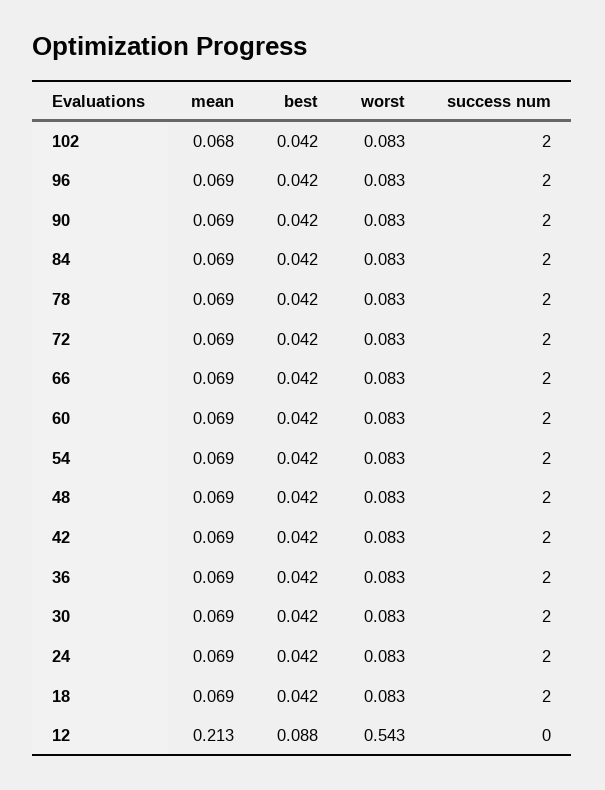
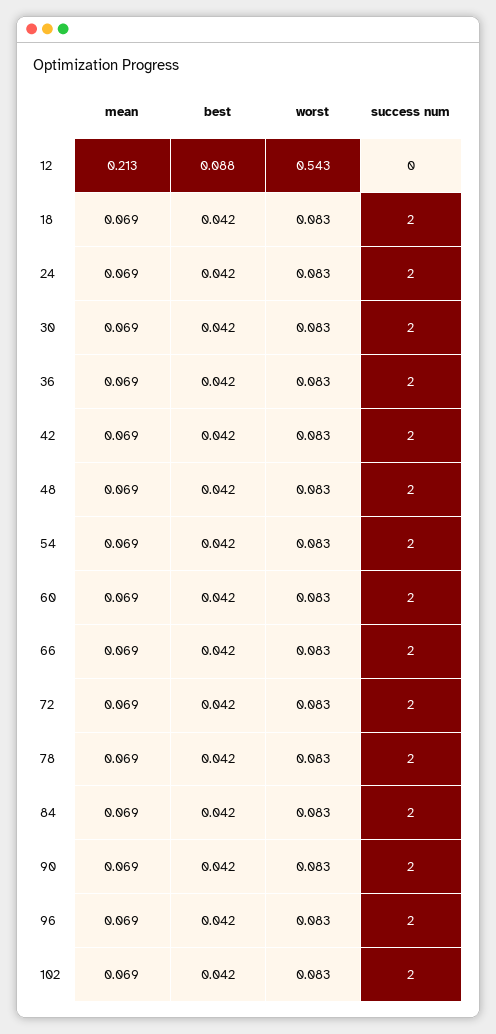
  {
    "mean": {
-     "102": 0.068,
+     "102": 0.069,
      "96": 0.069,
      "90": 0.069,
      "84": 0.069,
      "78": 0.069,
      "72": 0.069,
      "66": 0.069,
      "60": 0.069,
      "54": 0.069,
      "48": 0.069,
      "42": 0.069,
      "36": 0.069,
      "30": 0.069,
      "24": 0.069,
      "18": 0.069,
      "12": 0.213
    },
    "best": {
      "102": 0.042,
      "96": 0.042,
      "90": 0.042,
      "84": 0.042,
      "78": 0.042,
      "72": 0.042,
      "66": 0.042,
      "60": 0.042,
      "54": 0.042,
      "48": 0.042,
      "42": 0.042,
      "36": 0.042,
      "30": 0.042,
      "24": 0.042,
      "18": 0.042,
      "12": 0.088
    },
    "worst": {
      "102": 0.083,
      "96": 0.083,
      "90": 0.083,
      "84": 0.083,
      "78": 0.083,
      "72": 0.083,
      "66": 0.083,
      "60": 0.083,
      "54": 0.083,
      "48": 0.083,
      "42": 0.083,
      "36": 0.083,
      "30": 0.083,
      "24": 0.083,
      "18": 0.083,
      "12": 0.543
    },
    "success num": {
      "102": 2,
      "96": 2,
      "90": 2,
      "84": 2,
      "78": 2,
      "72": 2,
      "66": 2,
      "60": 2,
      "54": 2,
      "48": 2,
      "42": 2,
      "36": 2,
      "30": 2,
      "24": 2,
      "18": 2,
      "12": 0
    }
  }

